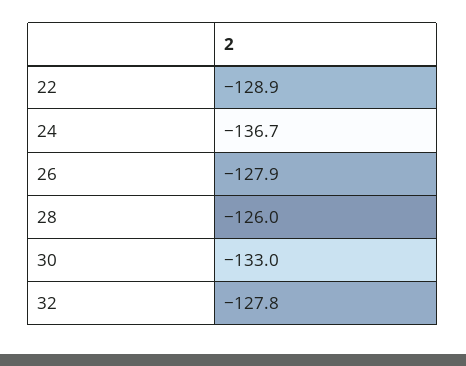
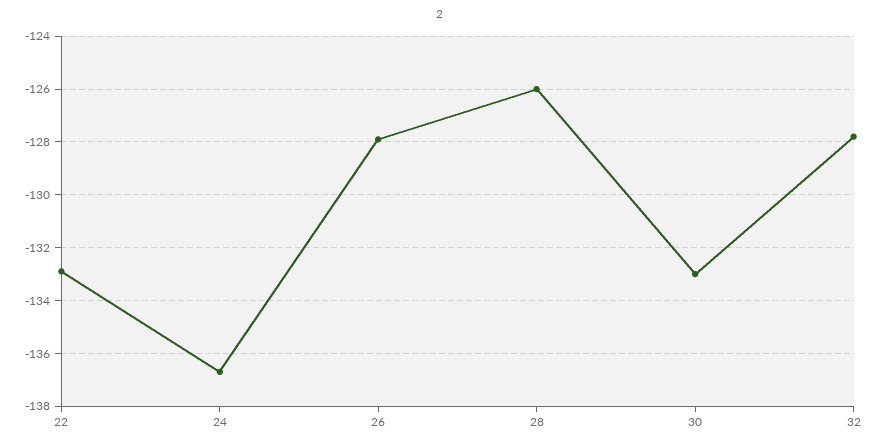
  {
-   "22": -128.9,
+   "22": -133,
    "24": -136.7,
    "26": -127.9,
    "28": -126,
    "30": -133,
    "32": -127.8
  }

